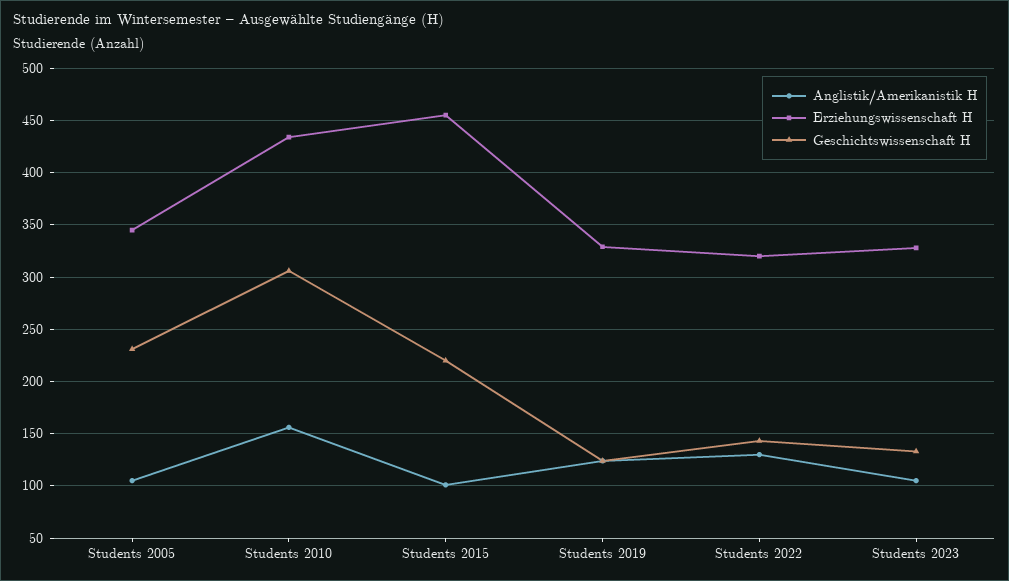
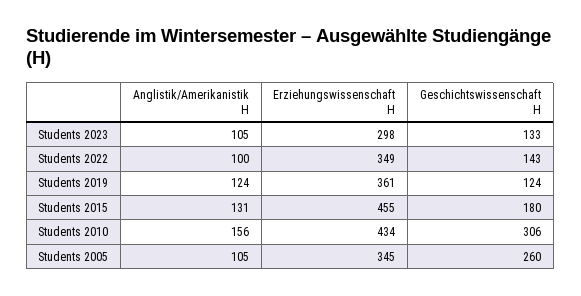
  {
    "Anglistik/Amerikanistik H": {
      "Students 2005": 105,
      "Students 2010": 156,
-     "Students 2015": 100,
+     "Students 2015": 131,
      "Students 2019": 124,
-     "Students 2022": 130,
+     "Students 2022": 100,
      "Students 2023": 105
    },
    "Erziehungswissenschaft H": {
      "Students 2005": 345,
      "Students 2010": 434,
      "Students 2015": 455,
-     "Students 2019": 330,
+     "Students 2019": 361,
-     "Students 2022": 320,
+     "Students 2022": 349,
-     "Students 2023": 330
+     "Students 2023": 298
    },
    "Geschichtswissenschaft H": {
-     "Students 2005": 230,
+     "Students 2005": 260,
      "Students 2010": 306,
-     "Students 2015": 220,
+     "Students 2015": 180,
      "Students 2019": 124,
      "Students 2022": 143,
      "Students 2023": 133
    }
  }

